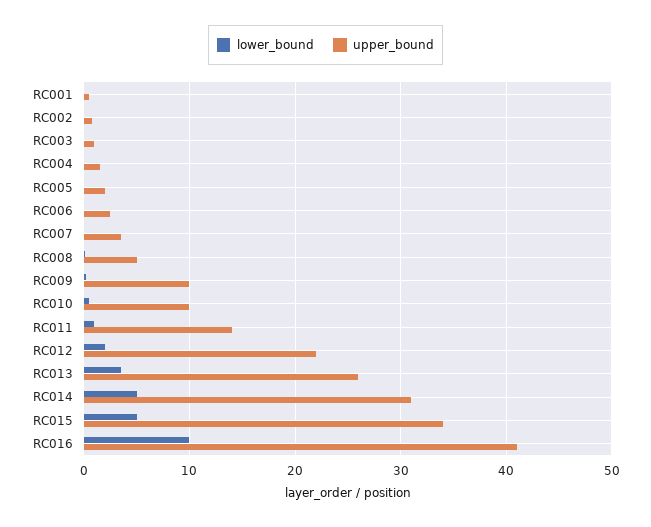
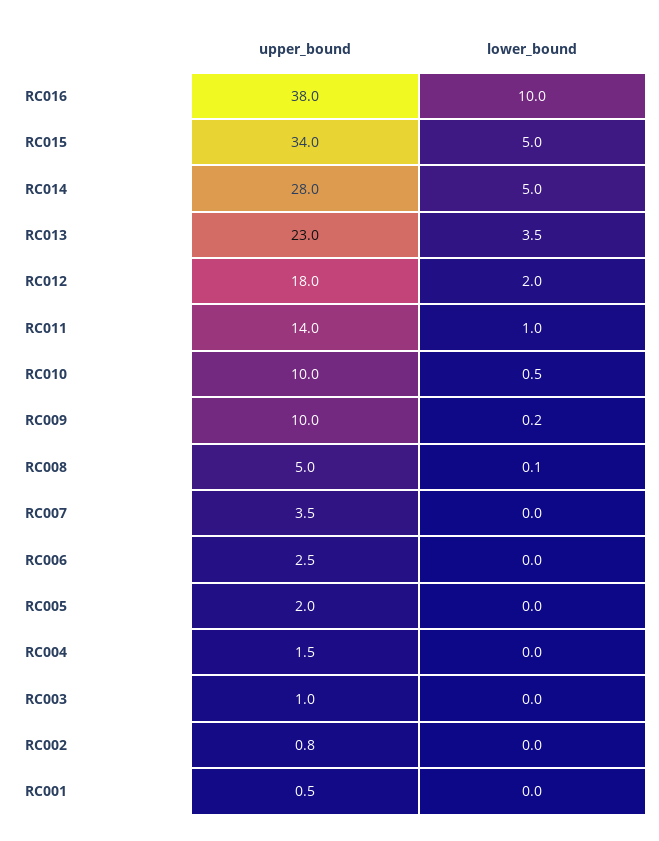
  {
    "lower_bound": {
      "RC001": 0,
      "RC002": 0,
      "RC003": 0,
      "RC004": 0,
      "RC005": 0,
      "RC006": 0,
      "RC007": 0,
      "RC008": 0.1,
      "RC009": 0.2,
      "RC010": 0.5,
      "RC011": 1,
      "RC012": 2,
      "RC013": 3.5,
      "RC014": 5,
      "RC015": 5,
      "RC016": 10
    },
    "upper_bound": {
      "RC001": 0.5,
      "RC002": 0.8,
      "RC003": 1,
      "RC004": 1.5,
      "RC005": 2,
      "RC006": 2.5,
      "RC007": 3.5,
      "RC008": 5,
      "RC009": 10,
      "RC010": 10,
      "RC011": 14,
-     "RC012": 22,
+     "RC012": 18,
-     "RC013": 26,
+     "RC013": 23,
-     "RC014": 31,
+     "RC014": 28,
      "RC015": 34,
-     "RC016": 41
+     "RC016": 38
    }
  }

